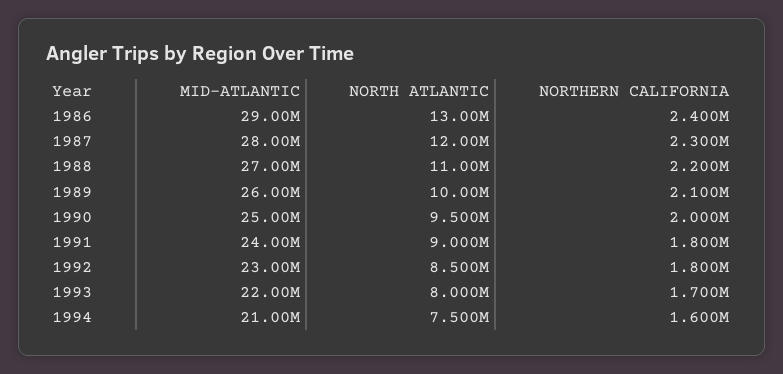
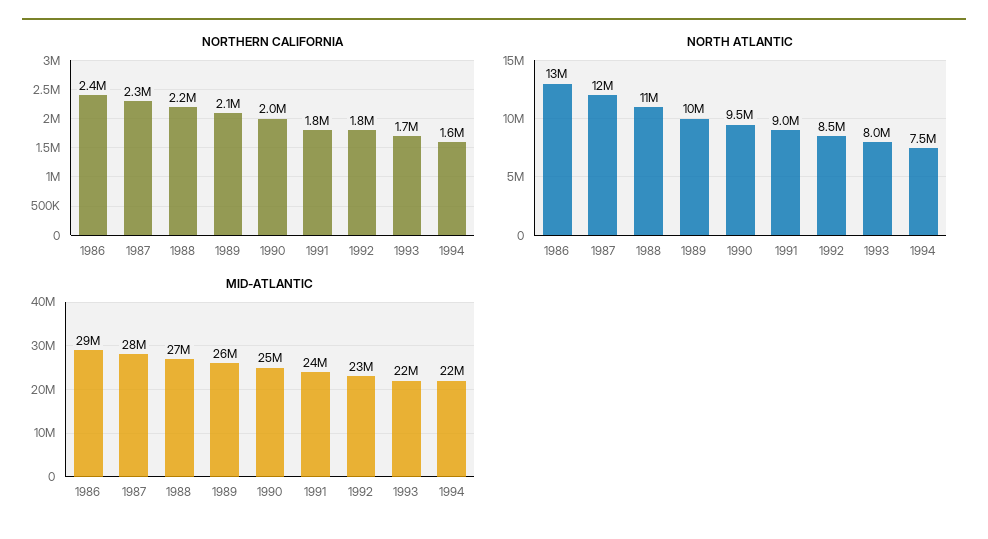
  {
    "MID-ATLANTIC": {
      "1986": 29000000,
      "1987": 28000000,
      "1988": 27000000,
      "1989": 26000000,
      "1990": 25000000,
      "1991": 24000000,
      "1992": 23000000,
      "1993": 22000000,
-     "1994": 21000000
+     "1994": 22000000
    },
    "NORTH ATLANTIC": {
      "1986": 13000000,
      "1987": 12000000,
      "1988": 11000000,
      "1989": 10000000,
      "1990": 9500000,
      "1991": 9000000,
      "1992": 8500000,
      "1993": 8000000,
      "1994": 7500000
    },
    "NORTHERN CALIFORNIA": {
      "1986": 2400000,
      "1987": 2300000,
      "1988": 2200000,
      "1989": 2100000,
      "1990": 2000000,
      "1991": 1800000,
      "1992": 1800000,
      "1993": 1700000,
      "1994": 1600000
    }
  }

